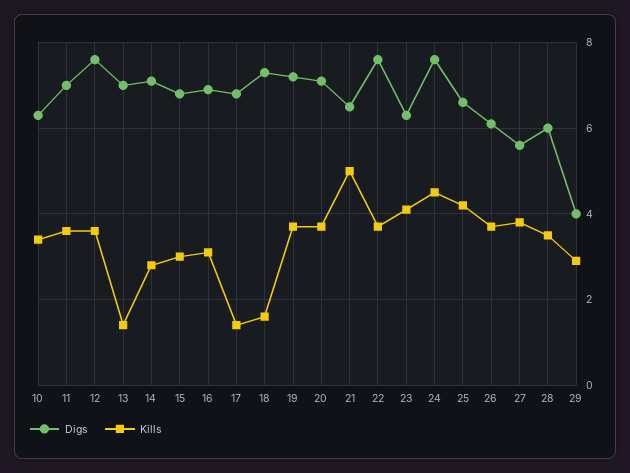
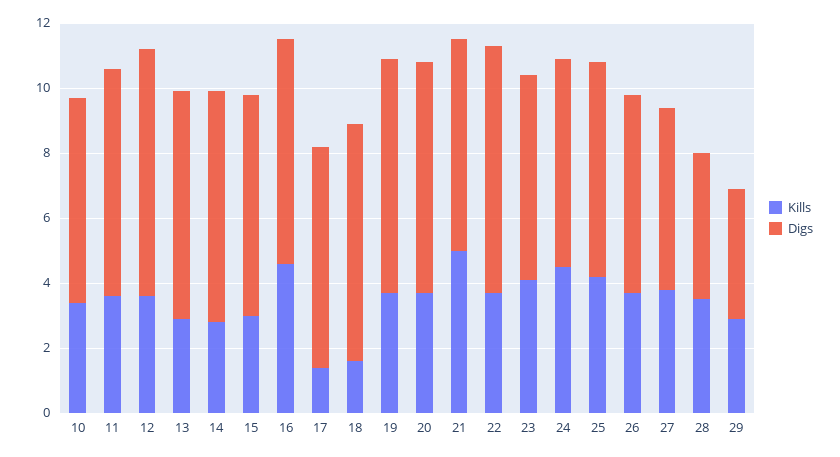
  {
    "Digs": {
      "10": 6.5,
      "11": 7,
      "12": 7.5,
      "13": 7,
      "14": 7,
      "15": 7,
      "16": 7,
      "17": 7,
      "18": 7.5,
      "19": 7,
      "20": 7,
      "21": 6.5,
      "22": 7.5,
      "23": 6.5,
-     "24": 7.5,
+     "24": 6.5,
      "25": 6.5,
      "26": 6,
      "27": 5.5,
-     "28": 6,
+     "28": 4.5,
      "29": 4
    },
    "Kills": {
      "10": 3.5,
      "11": 3.5,
      "12": 3.5,
-     "13": 1.5,
+     "13": 3,
      "14": 3,
      "15": 3,
-     "16": 3,
+     "16": 4.5,
      "17": 1.5,
      "18": 1.5,
      "19": 3.5,
      "20": 3.5,
      "21": 5,
      "22": 3.5,
      "23": 4,
      "24": 4.5,
      "25": 4,
      "26": 3.5,
      "27": 4,
      "28": 3.5,
      "29": 3
    }
  }

